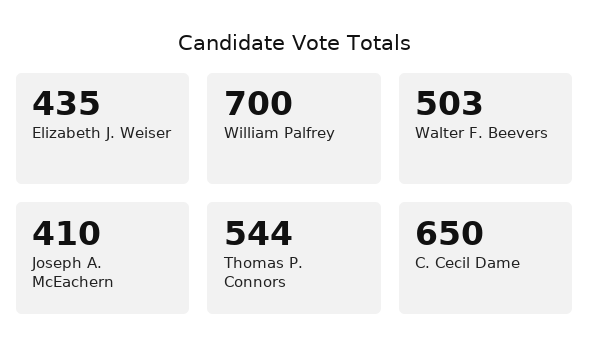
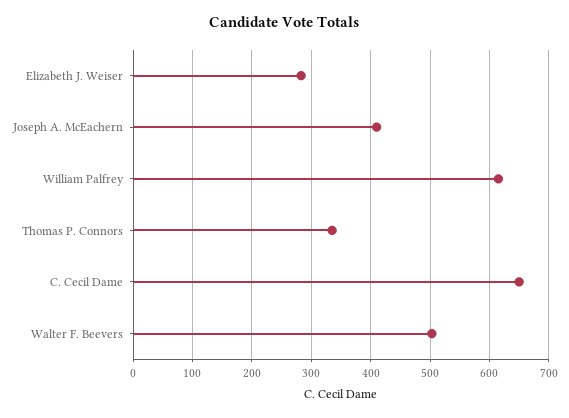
  {
-   "Elizabeth J. Weiser": 435,
+   "Elizabeth J. Weiser": 280,
-   "William Palfrey": 700,
+   "William Palfrey": 620,
    "Walter F. Beevers": 503,
    "Joseph A. McEachern": 410,
-   "Thomas P. Connors": 544,
+   "Thomas P. Connors": 340,
    "C. Cecil Dame": 650
  }

